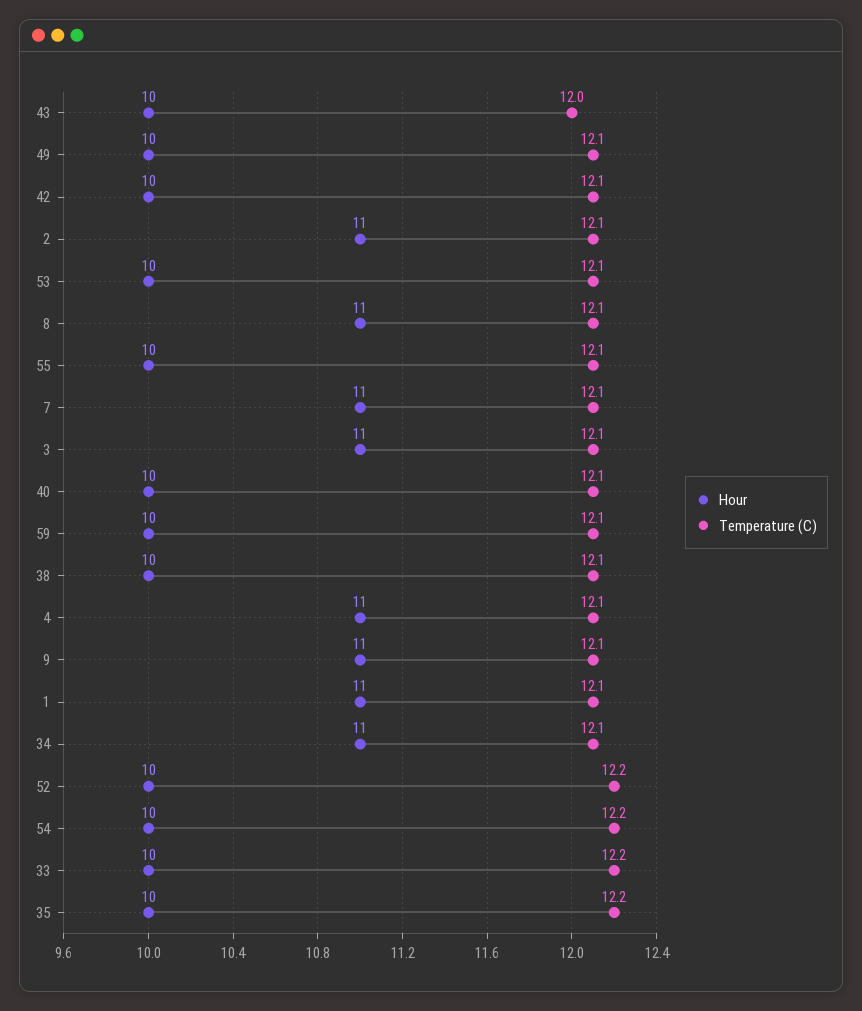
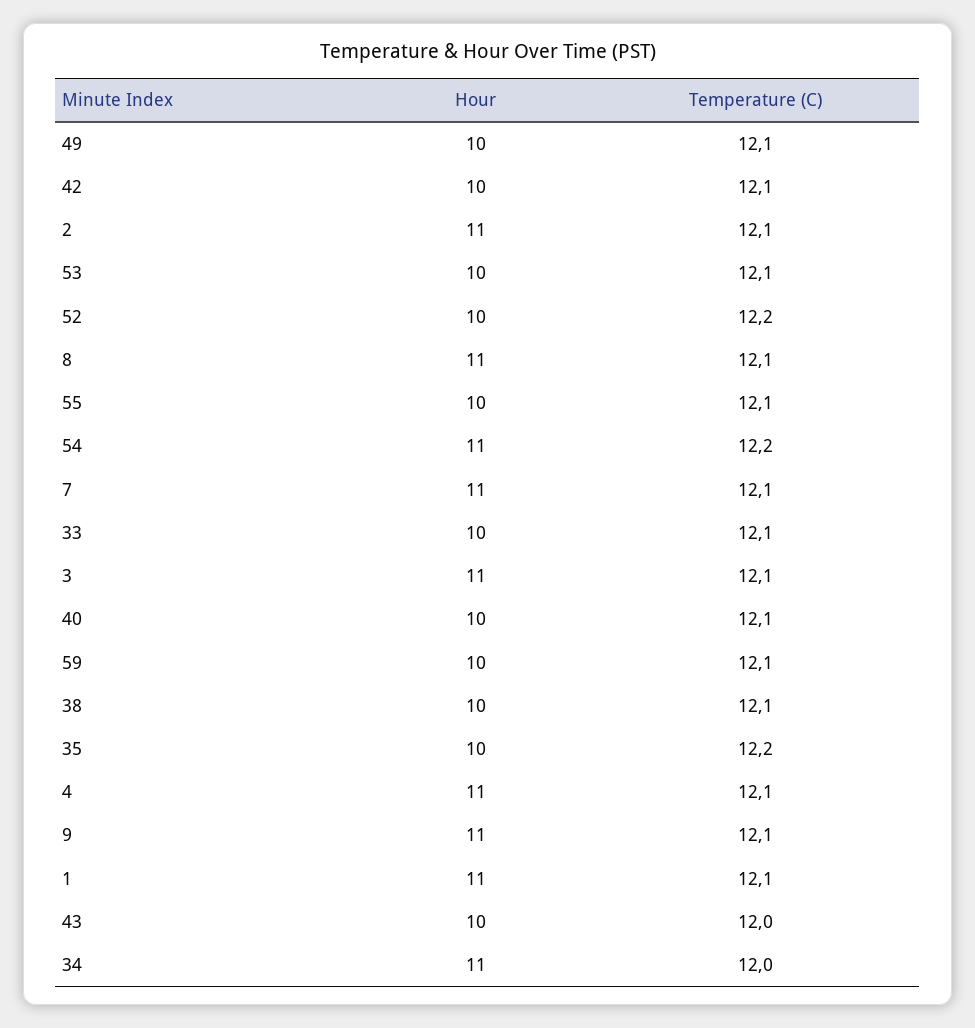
  {
    "Hour": {
      "43": 10,
      "49": 10,
      "42": 10,
      "2": 11,
      "53": 10,
      "8": 11,
      "55": 10,
      "7": 11,
      "3": 11,
      "40": 10,
      "59": 10,
      "38": 10,
      "4": 11,
      "9": 11,
      "1": 11,
      "34": 11,
      "52": 10,
-     "54": 10,
+     "54": 11,
      "33": 10,
      "35": 10
    },
    "Temperature (C)": {
      "43": 12,
      "49": 12.1,
      "42": 12.1,
      "2": 12.1,
      "53": 12.1,
      "8": 12.1,
      "55": 12.1,
      "7": 12.1,
      "3": 12.1,
      "40": 12.1,
      "59": 12.1,
      "38": 12.1,
      "4": 12.1,
      "9": 12.1,
      "1": 12.1,
-     "34": 12.1,
+     "34": 12,
      "52": 12.2,
      "54": 12.2,
-     "33": 12.2,
+     "33": 12.1,
      "35": 12.2
    }
  }

